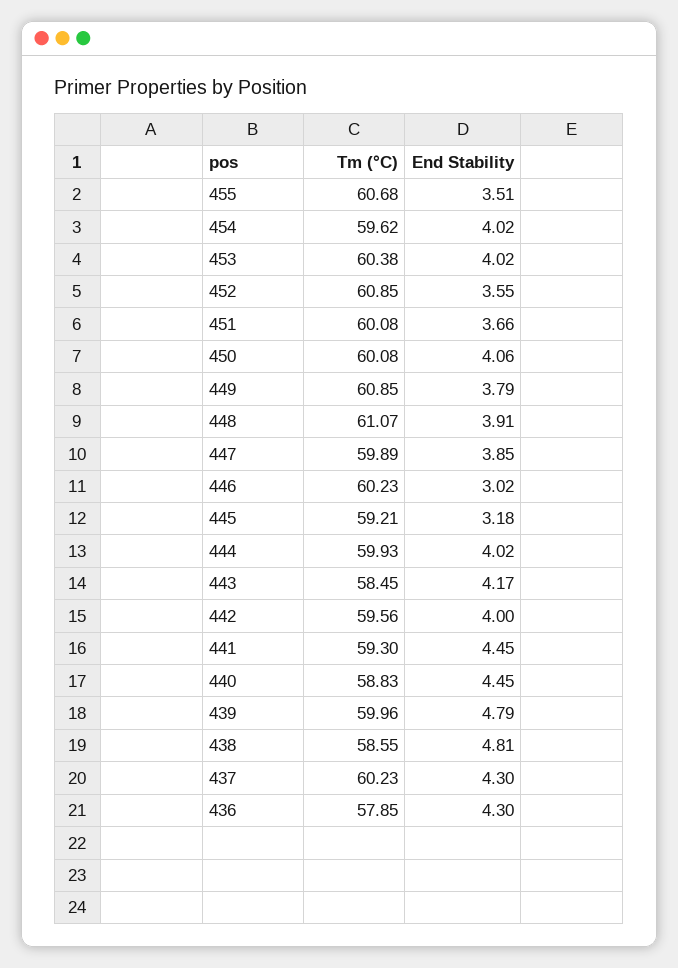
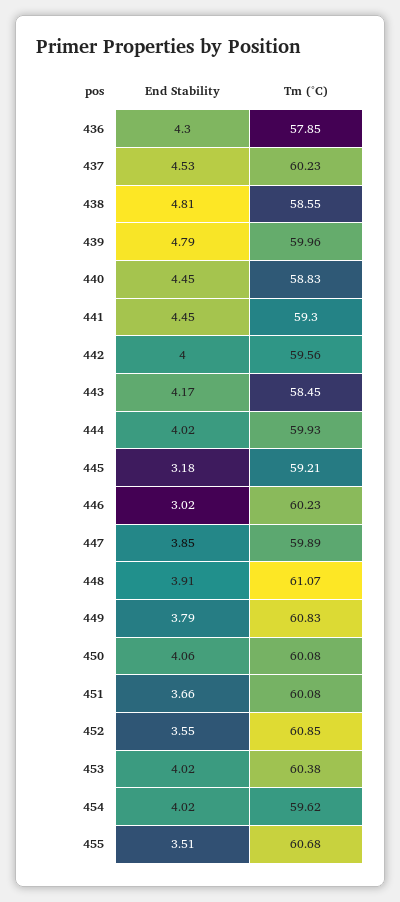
  {
    "Tm (°C)": {
      "455": 60.68,
      "454": 59.62,
      "453": 60.38,
      "452": 60.85,
      "451": 60.08,
      "450": 60.08,
-     "449": 60.85,
+     "449": 60.83,
      "448": 61.07,
      "447": 59.89,
      "446": 60.23,
      "445": 59.21,
      "444": 59.93,
      "443": 58.45,
      "442": 59.56,
      "441": 59.3,
      "440": 58.83,
      "439": 59.96,
      "438": 58.55,
      "437": 60.23,
      "436": 57.85
    },
    "End Stability": {
      "455": 3.51,
      "454": 4.02,
      "453": 4.02,
      "452": 3.55,
      "451": 3.66,
      "450": 4.06,
      "449": 3.79,
      "448": 3.91,
      "447": 3.85,
      "446": 3.02,
      "445": 3.18,
      "444": 4.02,
      "443": 4.17,
      "442": 4,
      "441": 4.45,
      "440": 4.45,
      "439": 4.79,
      "438": 4.81,
-     "437": 4.3,
+     "437": 4.53,
      "436": 4.3
    }
  }

